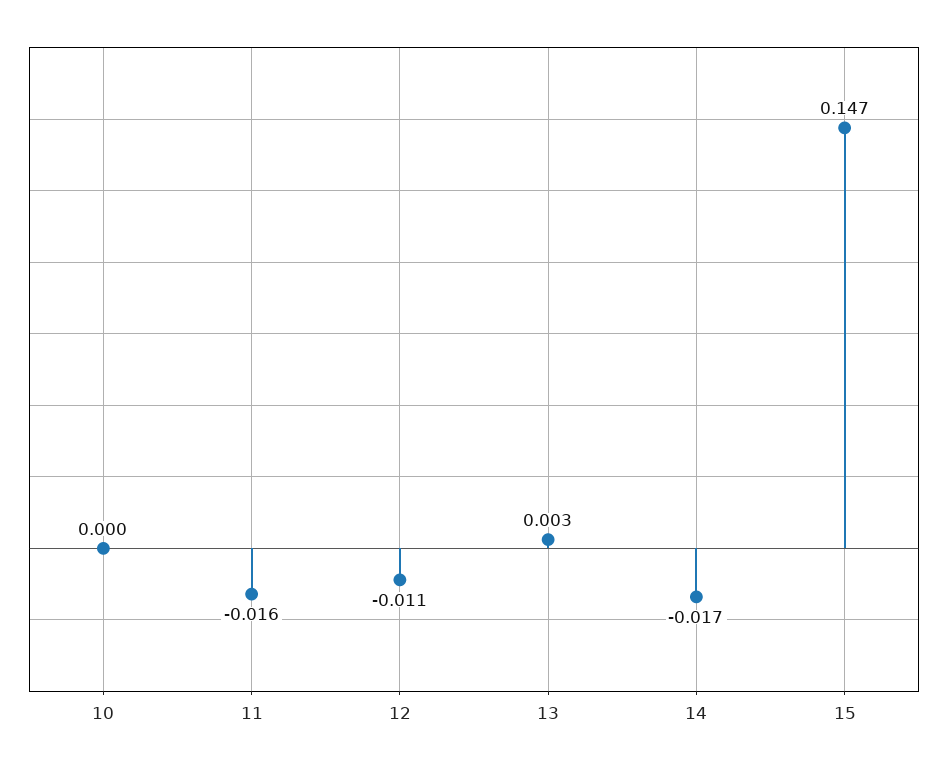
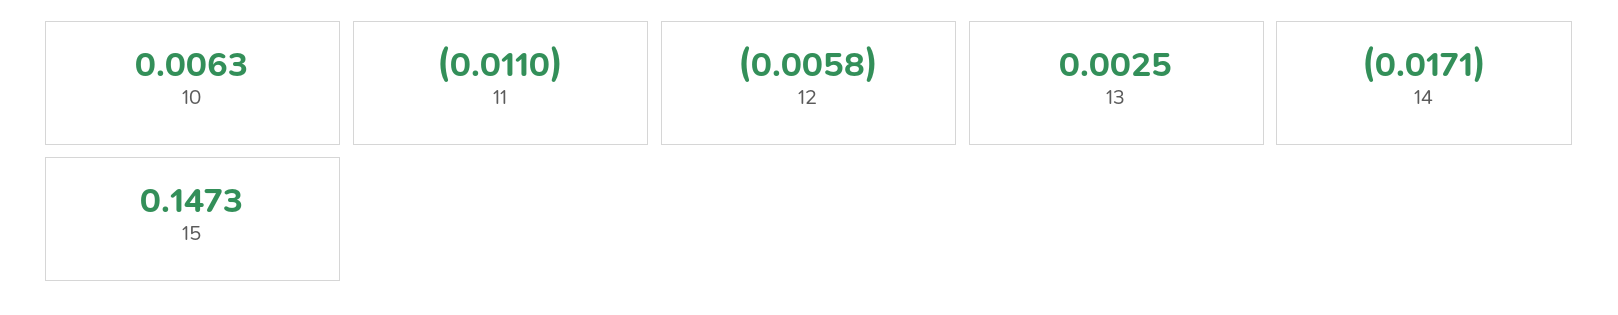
  {
-   "10": 0,
+   "10": 0.0063,
-   "11": -0.016,
+   "11": -0.011,
-   "12": -0.011,
+   "12": -0.0058,
    "13": 0.0025,
    "14": -0.0171,
    "15": 0.1473
  }

